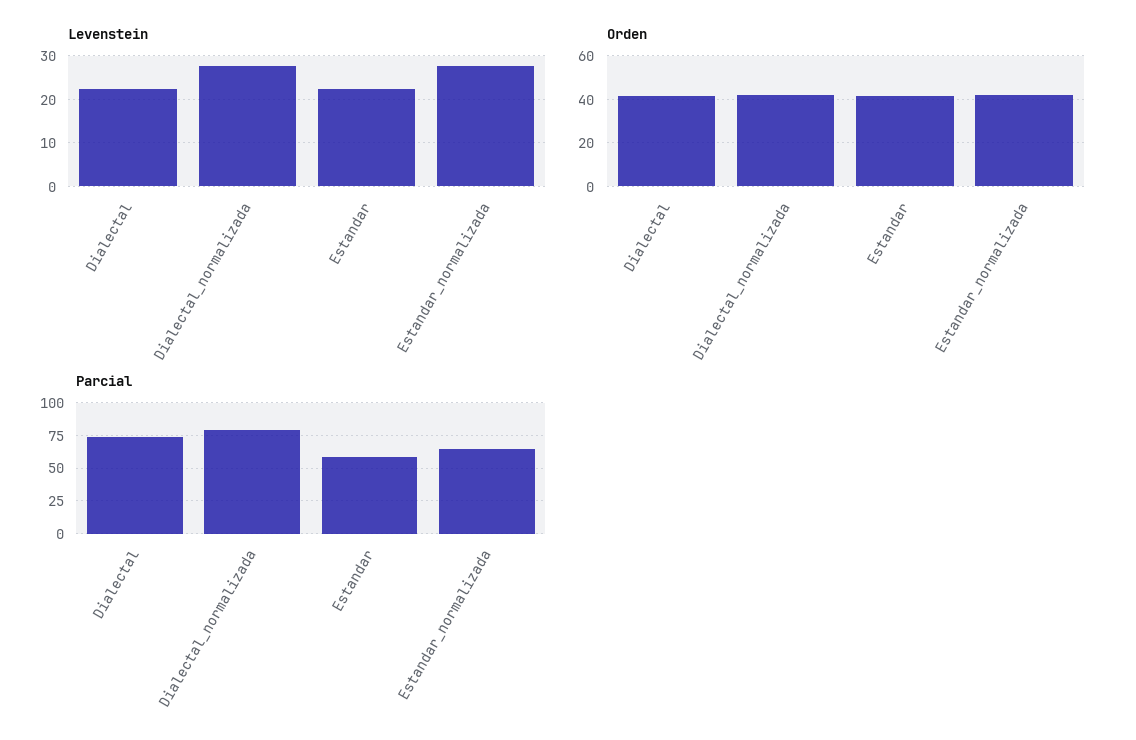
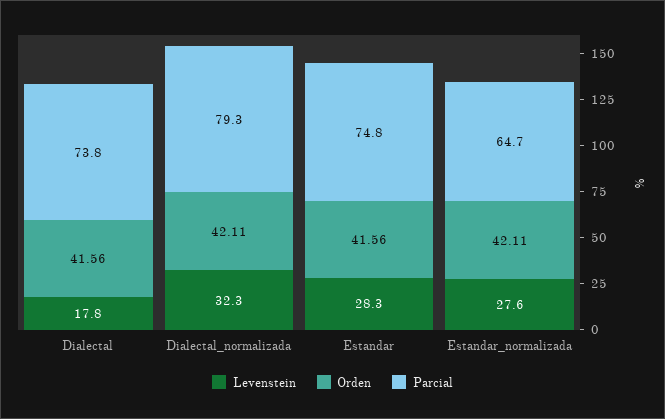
  {
    "Levenstein": {
-     "Dialectal": 22,
+     "Dialectal": 17.8,
-     "Dialectal_normalizada": 28,
+     "Dialectal_normalizada": 32.3,
-     "Estandar": 22,
+     "Estandar": 28.3,
      "Estandar_normalizada": 27.6
    },
    "Orden": {
      "Dialectal": 41.56,
      "Dialectal_normalizada": 42.11,
      "Estandar": 41.56,
      "Estandar_normalizada": 42.11
    },
    "Parcial": {
      "Dialectal": 73.8,
      "Dialectal_normalizada": 79.3,
-     "Estandar": 60,
+     "Estandar": 74.8,
      "Estandar_normalizada": 64.7
    }
  }

